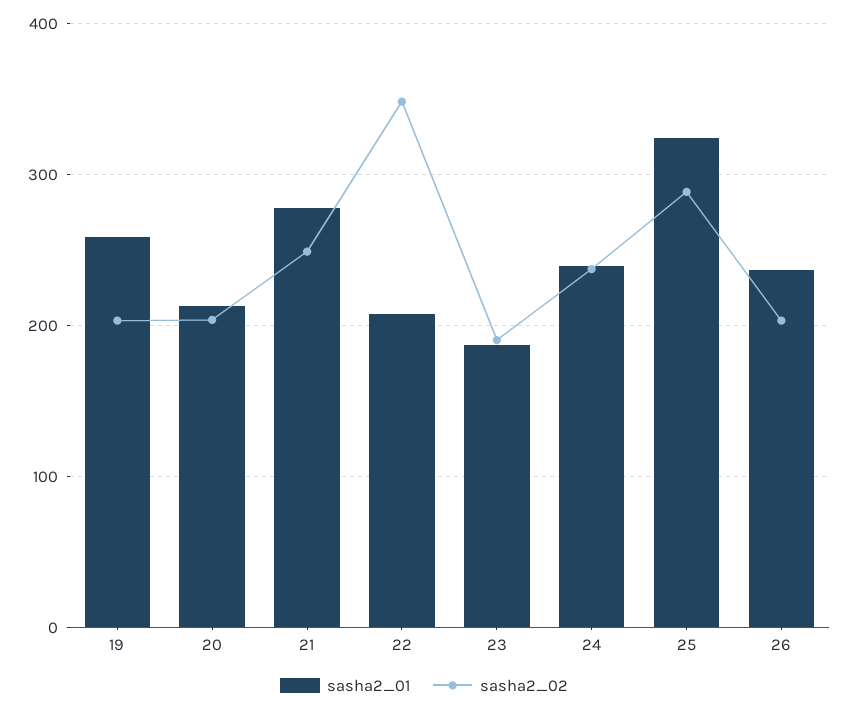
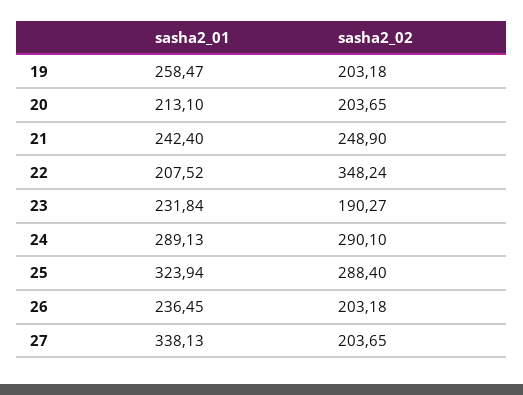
  {
    "sasha2_01": {
      "19": 258.47,
      "20": 213.1,
-     "21": 280,
+     "21": 242.4,
      "22": 207.52,
-     "23": 190,
+     "23": 231.84,
-     "24": 240,
+     "24": 289.13,
      "25": 323.94,
-     "26": 236.45
+     "26": 236.45,
+     "27": 338.13
    },
    "sasha2_02": {
      "19": 203.18,
      "20": 203.65,
      "21": 248.9,
      "22": 348.24,
      "23": 190.27,
-     "24": 240,
+     "24": 290.1,
      "25": 288.4,
-     "26": 203.18
+     "26": 203.18,
+     "27": 203.65
    }
  }

